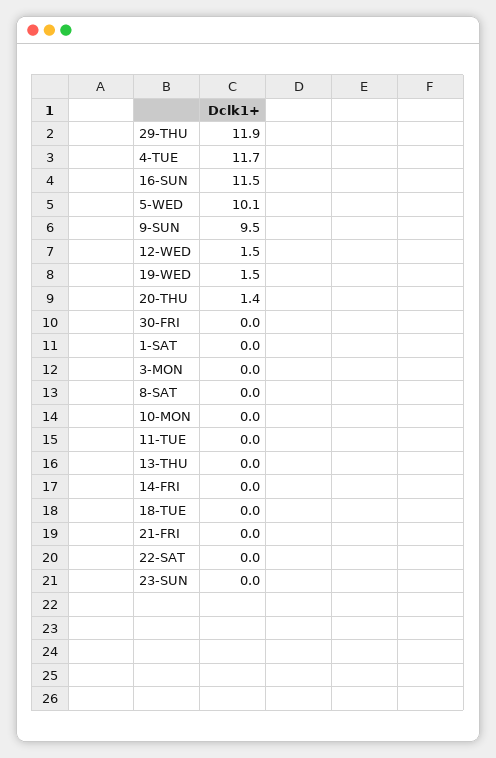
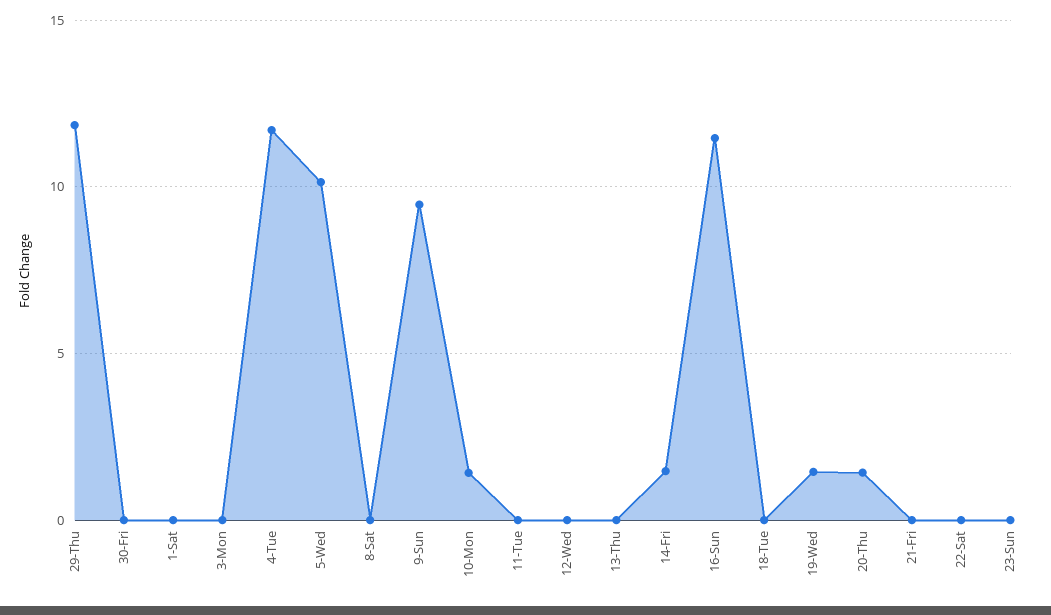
  {
    "29-THU": 11.9,
    "4-TUE": 11.7,
    "16-SUN": 11.5,
    "5-WED": 10.1,
    "9-SUN": 9.5,
-   "12-WED": 1.5,
+   "12-WED": 0,
    "19-WED": 1.5,
    "20-THU": 1.4,
    "30-FRI": 0,
    "1-SAT": 0,
    "3-MON": 0,
    "8-SAT": 0,
-   "10-MON": 0,
+   "10-MON": 1.5,
    "11-TUE": 0,
    "13-THU": 0,
-   "14-FRI": 0,
+   "14-FRI": 1.5,
    "18-TUE": 0,
    "21-FRI": 0,
    "22-SAT": 0,
    "23-SUN": 0
  }

